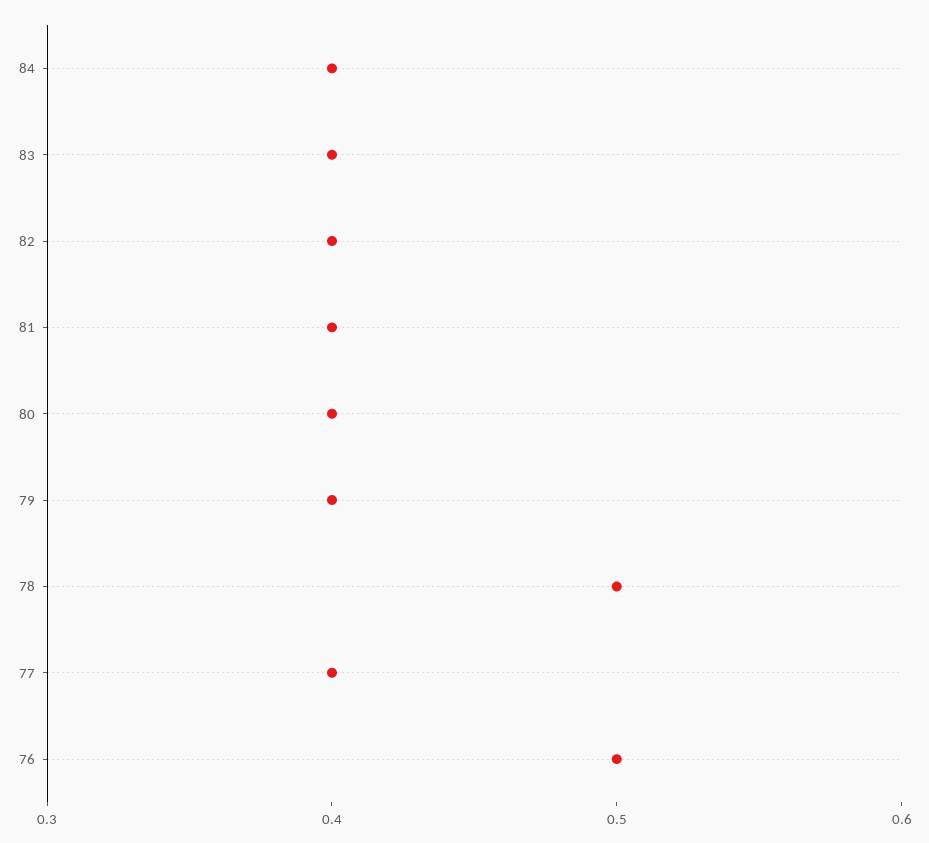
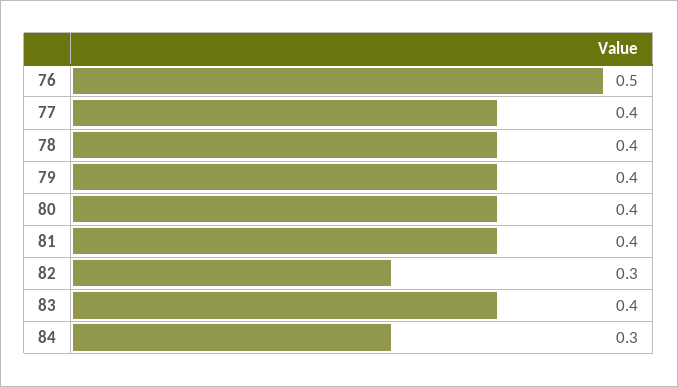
  {
-   "84": 0.4,
+   "84": 0.3,
    "83": 0.4,
-   "82": 0.4,
+   "82": 0.3,
    "81": 0.4,
    "80": 0.4,
    "79": 0.4,
-   "78": 0.5,
+   "78": 0.4,
    "77": 0.4,
    "76": 0.5
  }

